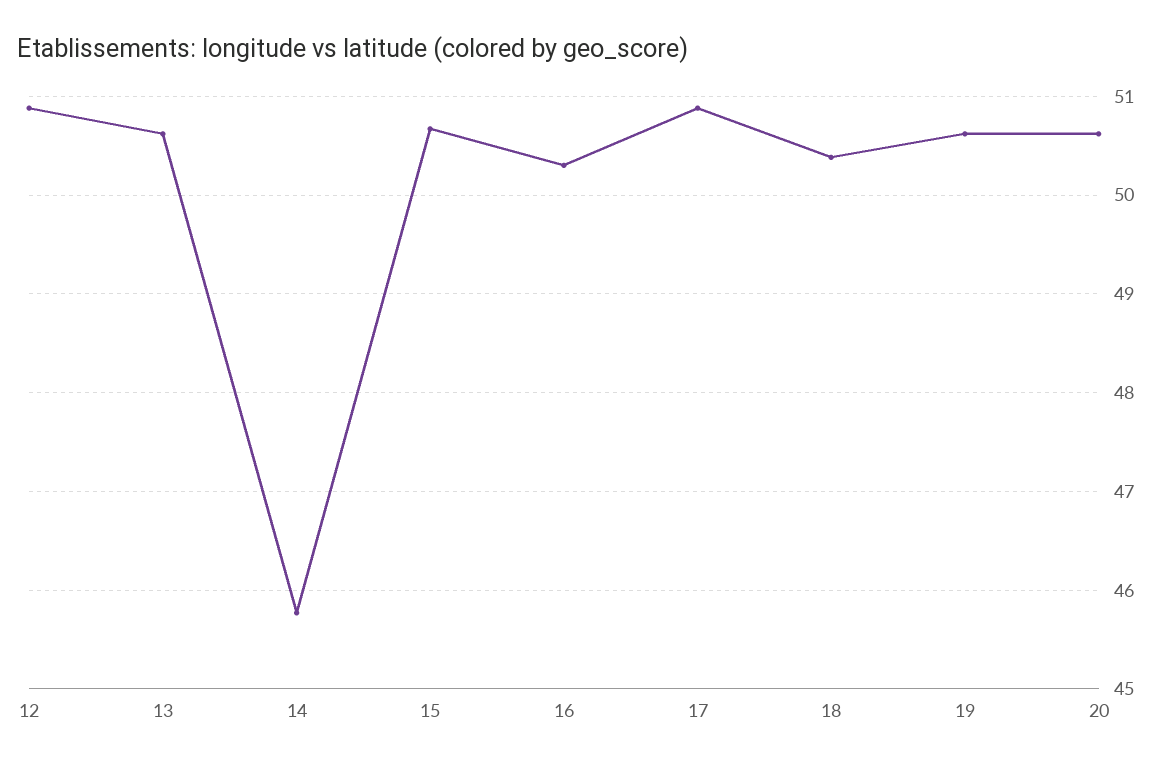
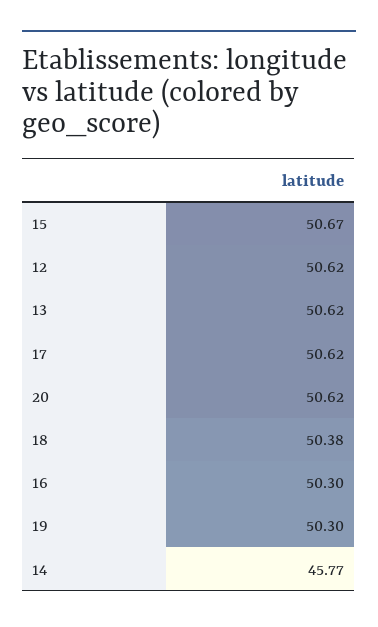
  {
-   "12": 50.9,
+   "12": 50.62,
    "13": 50.62,
    "14": 45.77,
    "15": 50.67,
    "16": 50.3,
-   "17": 50.9,
+   "17": 50.62,
    "18": 50.38,
-   "19": 50.6,
+   "19": 50.3,
    "20": 50.62
  }

